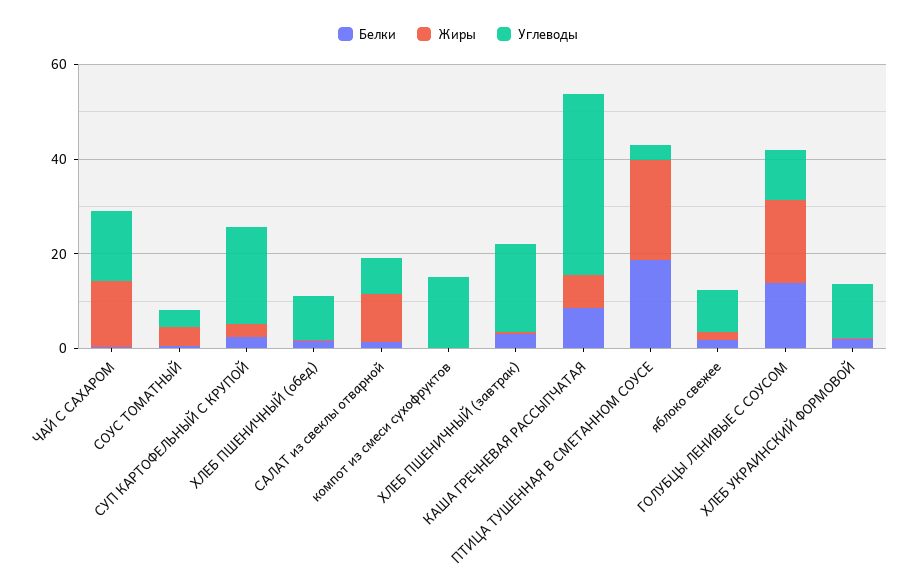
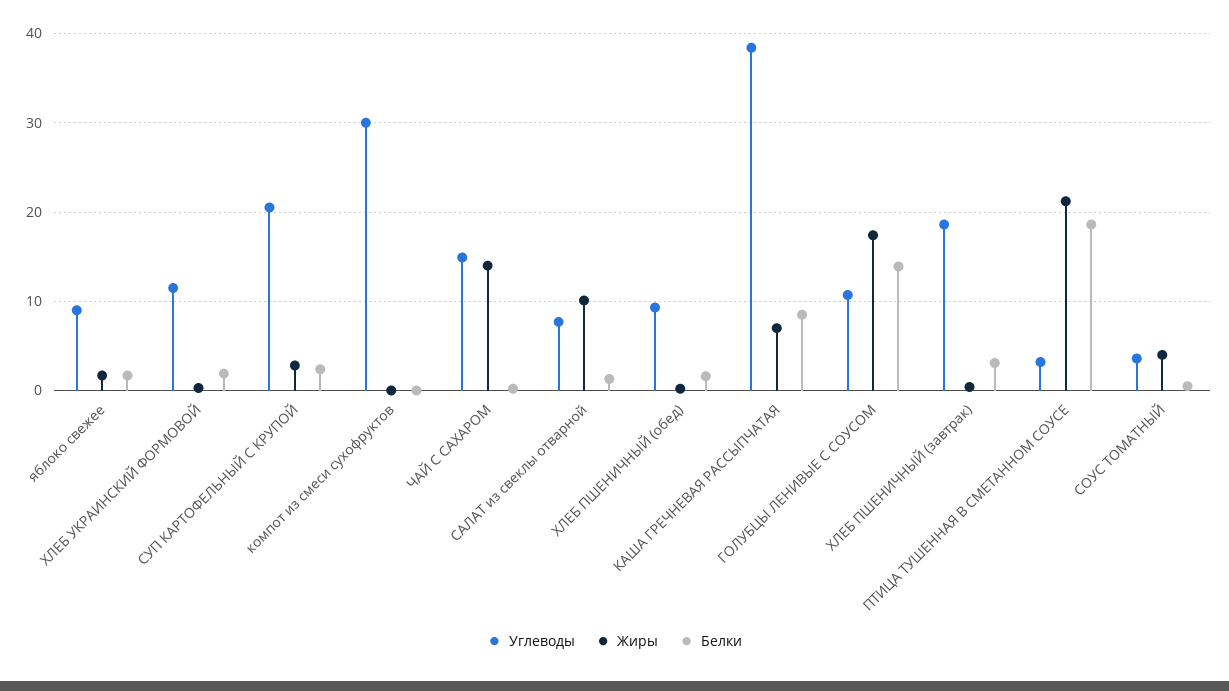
  {
    "Белки": {
      "ЧАЙ С САХАРОМ": 0,
      "СОУС ТОМАТНЫЙ": 1,
      "СУП КАРТОФЕЛЬНЫЙ С КРУПОЙ": 2,
      "ХЛЕБ ПШЕНИЧНЫЙ (обед)": 2,
      "САЛАТ из свеклы отварной": 1,
      "компот из смеси сухофруктов": 0,
      "ХЛЕБ ПШЕНИЧНЫЙ (завтрак)": 3,
      "КАША ГРЕЧНЕВАЯ РАССЫПЧАТАЯ": 9,
      "ПТИЦА ТУШЕННАЯ В СМЕТАННОМ СОУСЕ": 19,
      "яблоко свежее": 2,
      "ГОЛУБЦЫ ЛЕНИВЫЕ С СОУСОМ": 14,
      "ХЛЕБ УКРАИНСКИЙ ФОРМОВОЙ": 2
    },
    "Жиры": {
      "ЧАЙ С САХАРОМ": 14,
      "СОУС ТОМАТНЫЙ": 4,
      "СУП КАРТОФЕЛЬНЫЙ С КРУПОЙ": 3,
      "ХЛЕБ ПШЕНИЧНЫЙ (обед)": 0,
      "САЛАТ из свеклы отварной": 10,
      "компот из смеси сухофруктов": 0,
      "ХЛЕБ ПШЕНИЧНЫЙ (завтрак)": 0,
      "КАША ГРЕЧНЕВАЯ РАССЫПЧАТАЯ": 7,
      "ПТИЦА ТУШЕННАЯ В СМЕТАННОМ СОУСЕ": 21,
      "яблоко свежее": 2,
      "ГОЛУБЦЫ ЛЕНИВЫЕ С СОУСОМ": 17,
      "ХЛЕБ УКРАИНСКИЙ ФОРМОВОЙ": 0
    },
    "Углеводы": {
      "ЧАЙ С САХАРОМ": 15,
      "СОУС ТОМАТНЫЙ": 4,
      "СУП КАРТОФЕЛЬНЫЙ С КРУПОЙ": 21,
      "ХЛЕБ ПШЕНИЧНЫЙ (обед)": 9,
      "САЛАТ из свеклы отварной": 8,
-     "компот из смеси сухофруктов": 15,
+     "компот из смеси сухофруктов": 30,
      "ХЛЕБ ПШЕНИЧНЫЙ (завтрак)": 19,
      "КАША ГРЕЧНЕВАЯ РАССЫПЧАТАЯ": 38,
      "ПТИЦА ТУШЕННАЯ В СМЕТАННОМ СОУСЕ": 3,
      "яблоко свежее": 9,
      "ГОЛУБЦЫ ЛЕНИВЫЕ С СОУСОМ": 11,
      "ХЛЕБ УКРАИНСКИЙ ФОРМОВОЙ": 12
    }
  }

